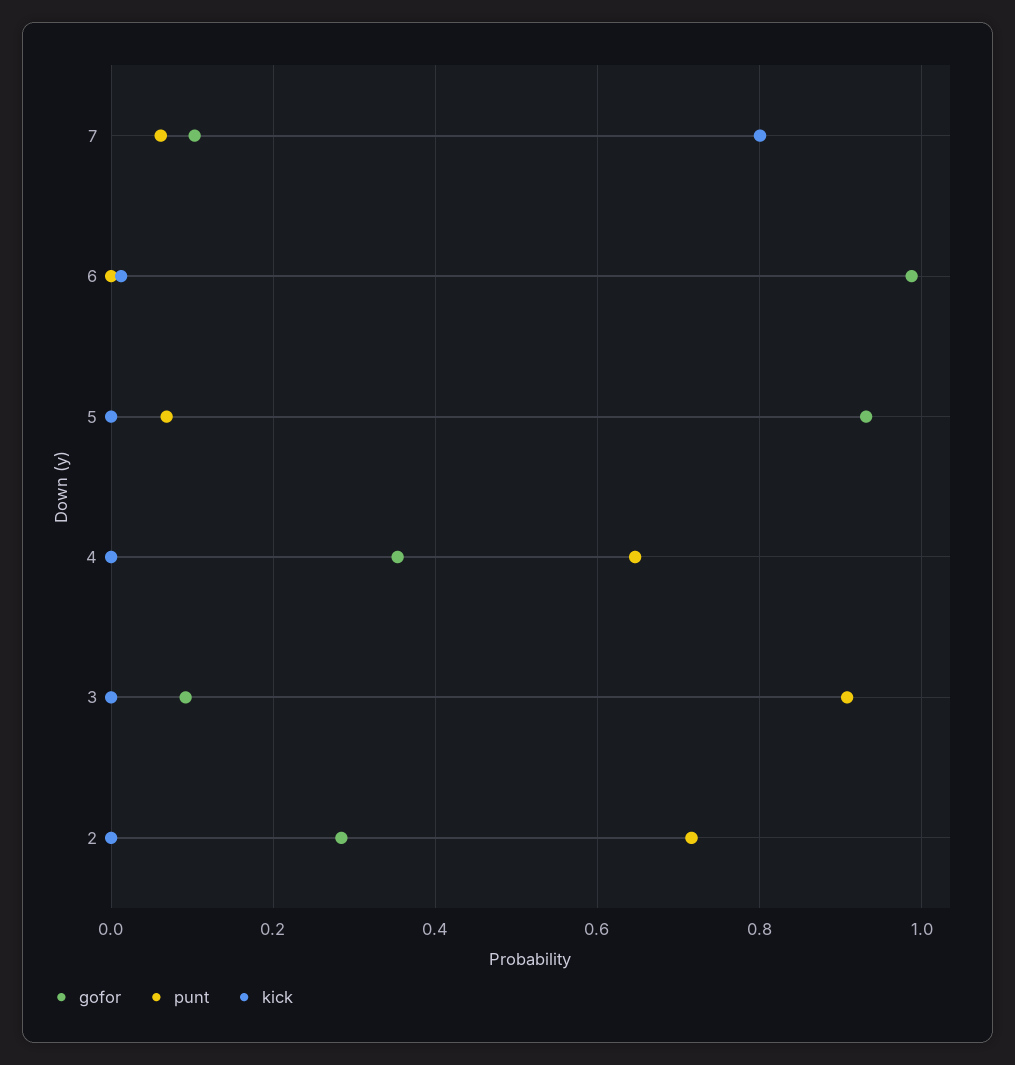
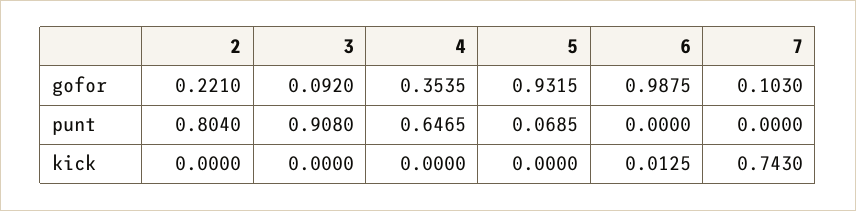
  {
    "gofor": {
      "7": 0.103,
      "6": 0.9875,
      "5": 0.9315,
      "4": 0.3535,
      "3": 0.092,
-     "2": 0.28
+     "2": 0.221
    },
    "punt": {
-     "7": 0.06,
+     "7": 0,
      "6": 0,
      "5": 0.0685,
      "4": 0.6465,
      "3": 0.908,
-     "2": 0.72
+     "2": 0.804
    },
    "kick": {
-     "7": 0.8,
+     "7": 0.743,
      "6": 0.0125,
      "5": 0,
      "4": 0,
      "3": 0,
      "2": 0
    }
  }

